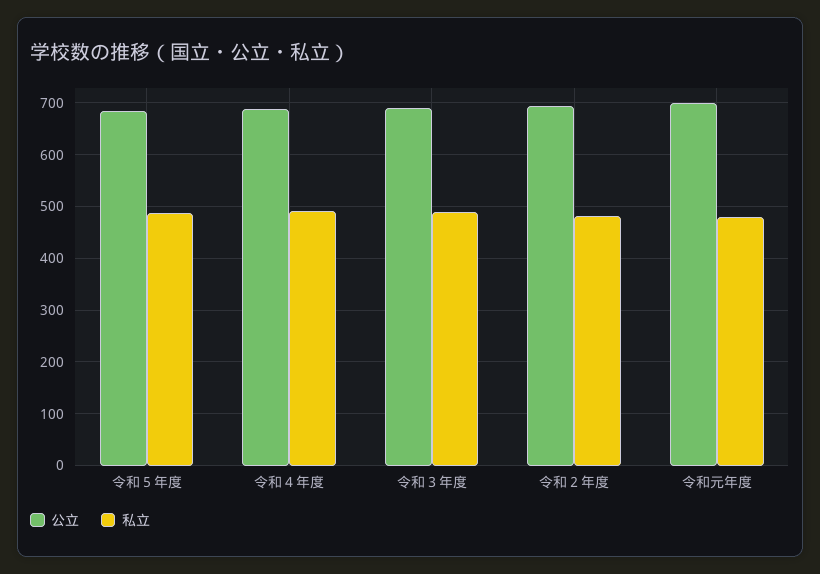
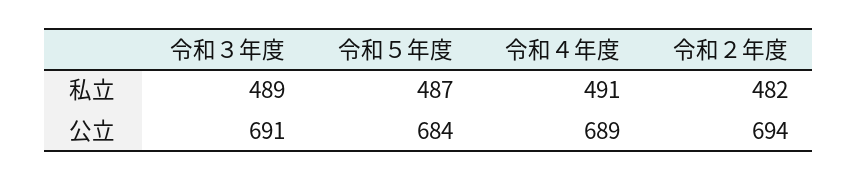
  {
    "公立": {
      "令和５年度": 684,
      "令和４年度": 689,
      "令和３年度": 691,
-     "令和２年度": 694,
+     "令和２年度": 694
-     "令和元年度": 700
    },
    "私立": {
      "令和５年度": 487,
      "令和４年度": 491,
      "令和３年度": 489,
-     "令和２年度": 482,
+     "令和２年度": 482
-     "令和元年度": 480
    }
  }

